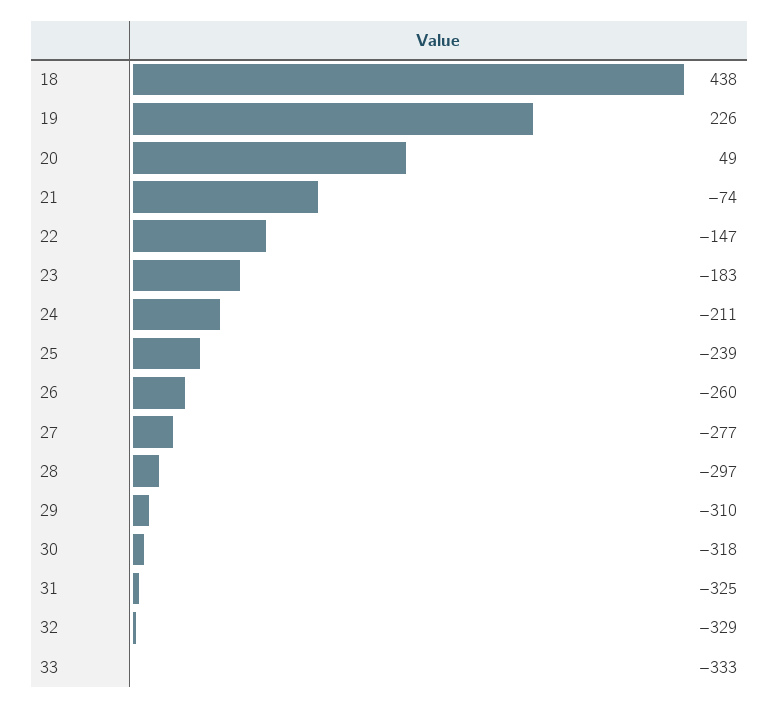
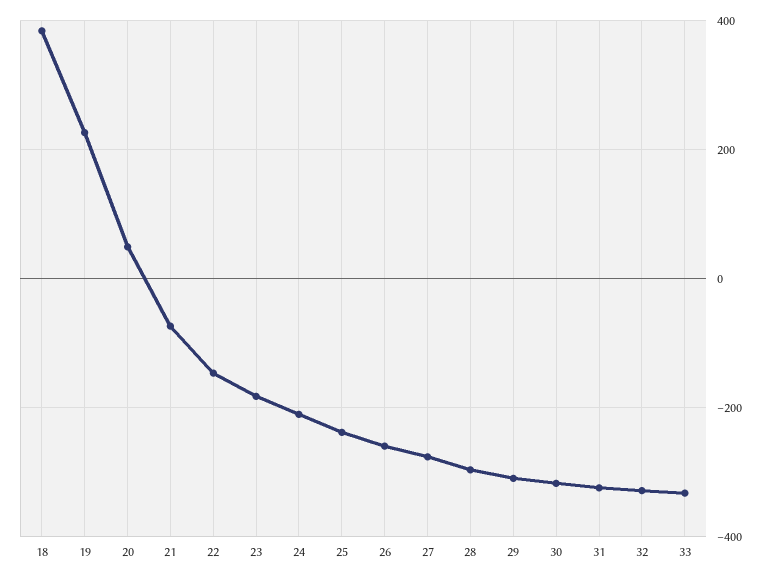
  {
-   "18": 438,
+   "18": 380,
    "19": 226,
    "20": 49,
    "21": -74,
    "22": -147,
    "23": -183,
    "24": -211,
    "25": -239,
    "26": -260,
    "27": -277,
    "28": -297,
    "29": -310,
    "30": -318,
    "31": -325,
    "32": -329,
    "33": -333
  }

